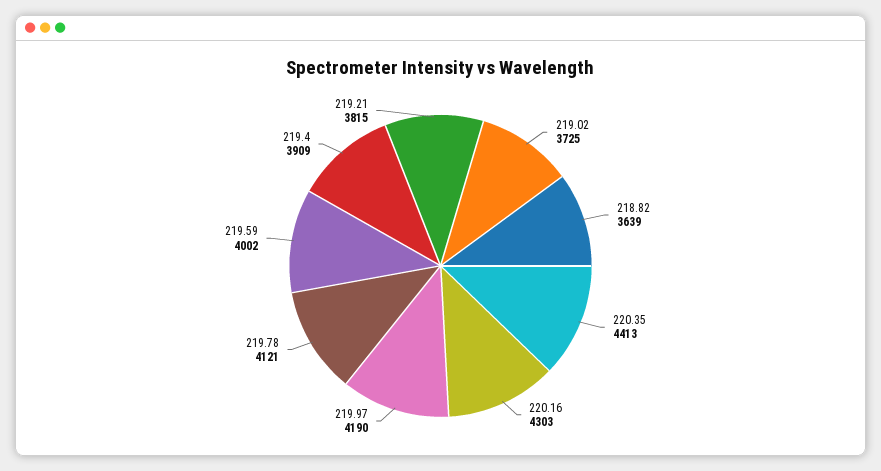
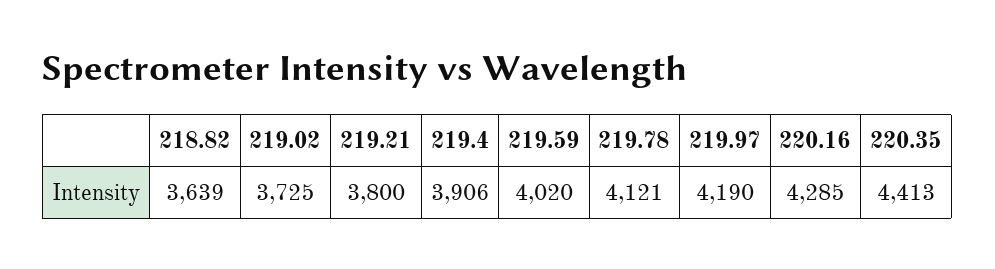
  {
    "219.02": 3725,
    "218.82": 3639,
    "220.35": 4413,
-   "220.16": 4303,
+   "220.16": 4285,
    "219.97": 4190,
    "219.78": 4121,
-   "219.59": 4002,
+   "219.59": 4020,
-   "219.4": 3909,
+   "219.4": 3906,
-   "219.21": 3815
+   "219.21": 3800
  }

